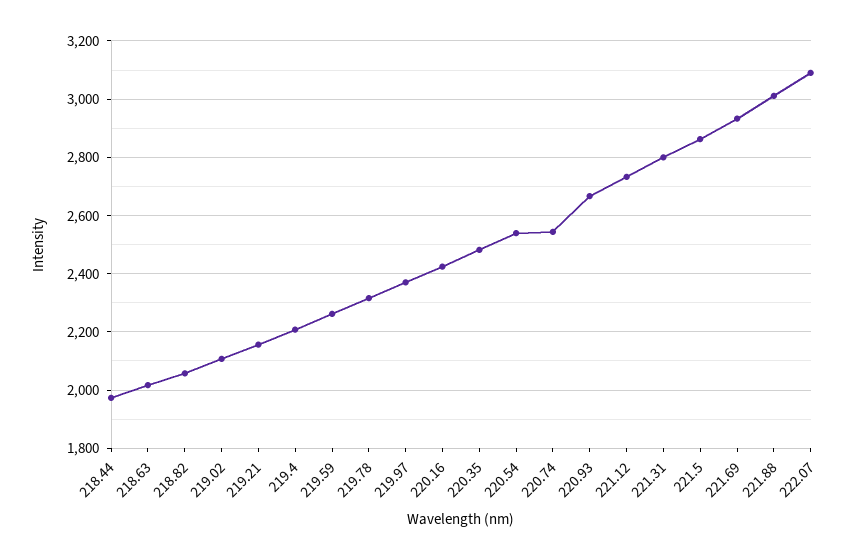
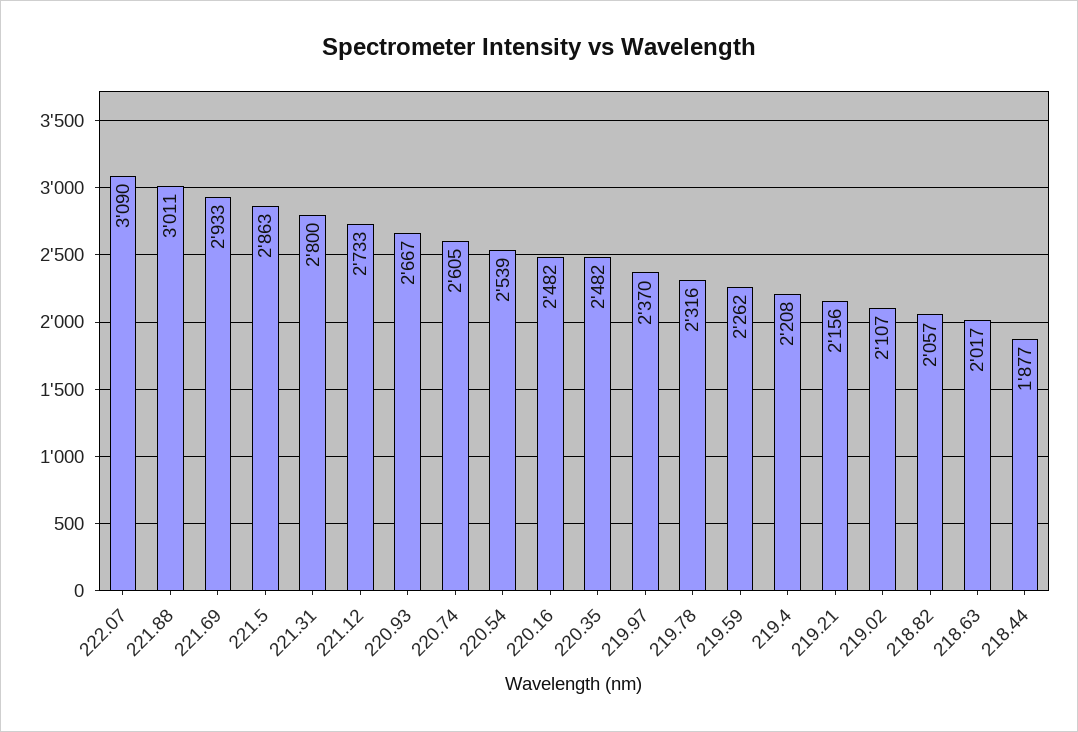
  {
-   "218.44": 1975,
+   "218.44": 1877,
    "218.63": 2017,
    "218.82": 2057,
    "219.02": 2107,
    "219.21": 2156,
    "219.4": 2208,
    "219.59": 2262,
    "219.78": 2316,
    "219.97": 2370,
-   "220.16": 2425,
+   "220.16": 2482,
    "220.35": 2482,
    "220.54": 2539,
-   "220.74": 2550,
+   "220.74": 2605,
    "220.93": 2667,
    "221.12": 2733,
    "221.31": 2800,
    "221.5": 2863,
    "221.69": 2933,
    "221.88": 3011,
    "222.07": 3090
  }

